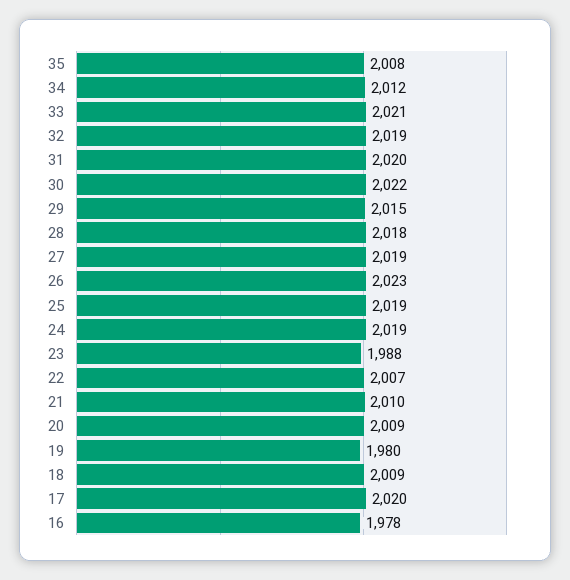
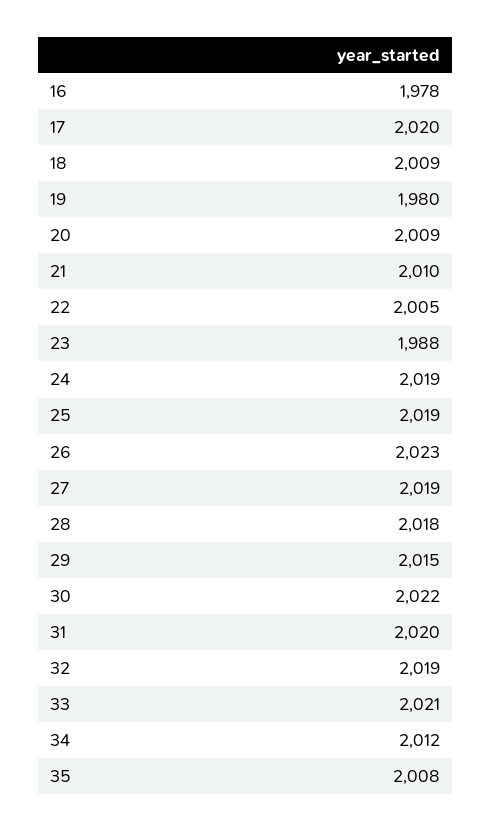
  {
    "35": 2008,
    "34": 2012,
    "33": 2021,
    "32": 2019,
    "31": 2020,
    "30": 2022,
    "29": 2015,
    "28": 2018,
    "27": 2019,
    "26": 2023,
    "25": 2019,
    "24": 2019,
    "23": 1988,
-   "22": 2007,
+   "22": 2005,
    "21": 2010,
    "20": 2009,
    "19": 1980,
    "18": 2009,
    "17": 2020,
    "16": 1978
  }

